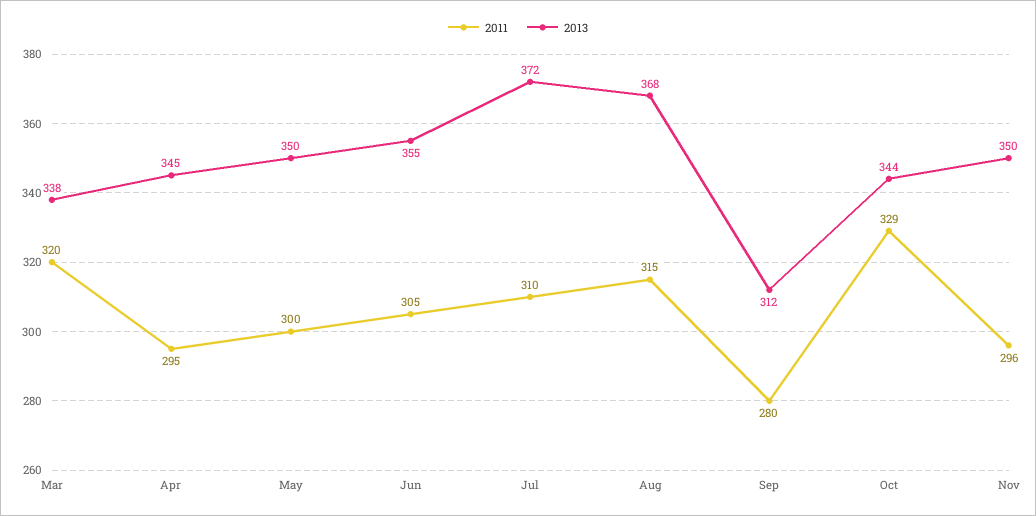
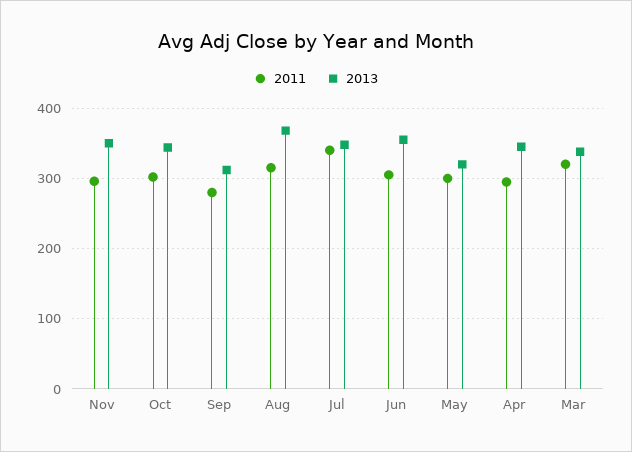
  {
    "2011": {
      "Mar": 320,
      "Apr": 295,
      "May": 300,
      "Jun": 305,
-     "Jul": 310,
+     "Jul": 340,
      "Aug": 315,
      "Sep": 280,
-     "Oct": 329,
+     "Oct": 300,
      "Nov": 296
    },
    "2013": {
      "Mar": 338,
      "Apr": 345,
-     "May": 350,
+     "May": 320,
      "Jun": 355,
-     "Jul": 372,
+     "Jul": 350,
      "Aug": 368,
      "Sep": 312,
      "Oct": 344,
      "Nov": 350
    }
  }

